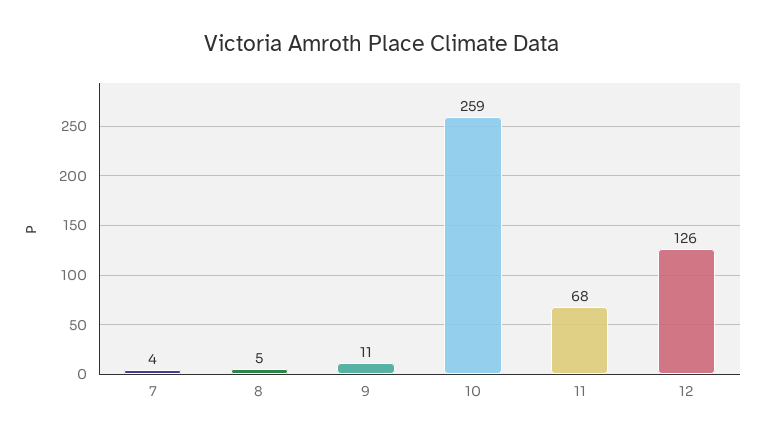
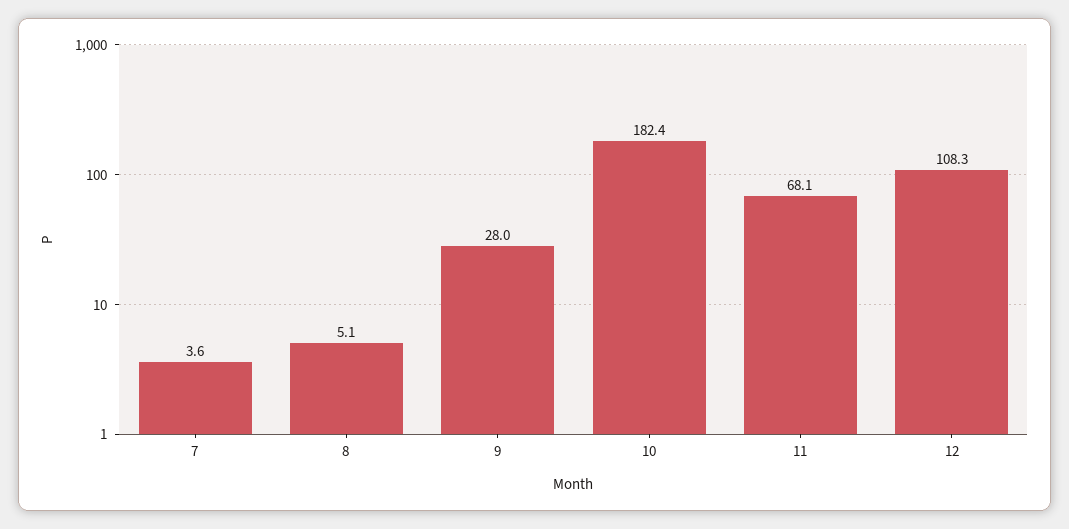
  {
    "7": 3.6,
    "8": 5.1,
-   "9": 11,
+   "9": 28,
-   "10": 259,
+   "10": 182.4,
    "11": 68.1,
-   "12": 126
+   "12": 108.3
  }

